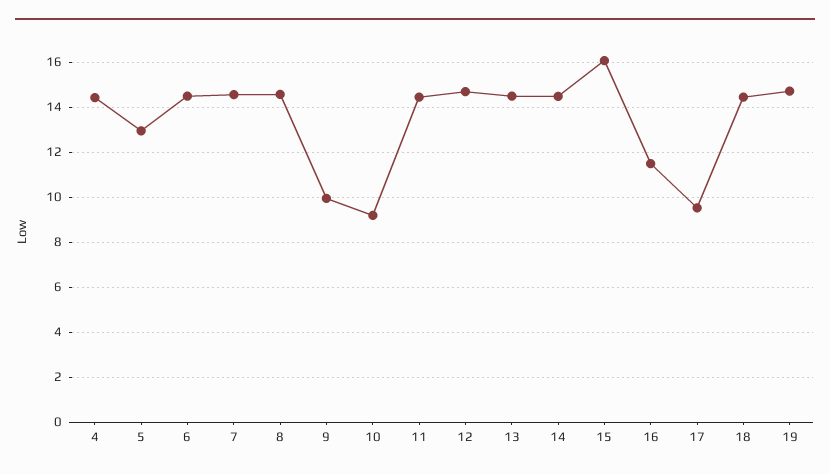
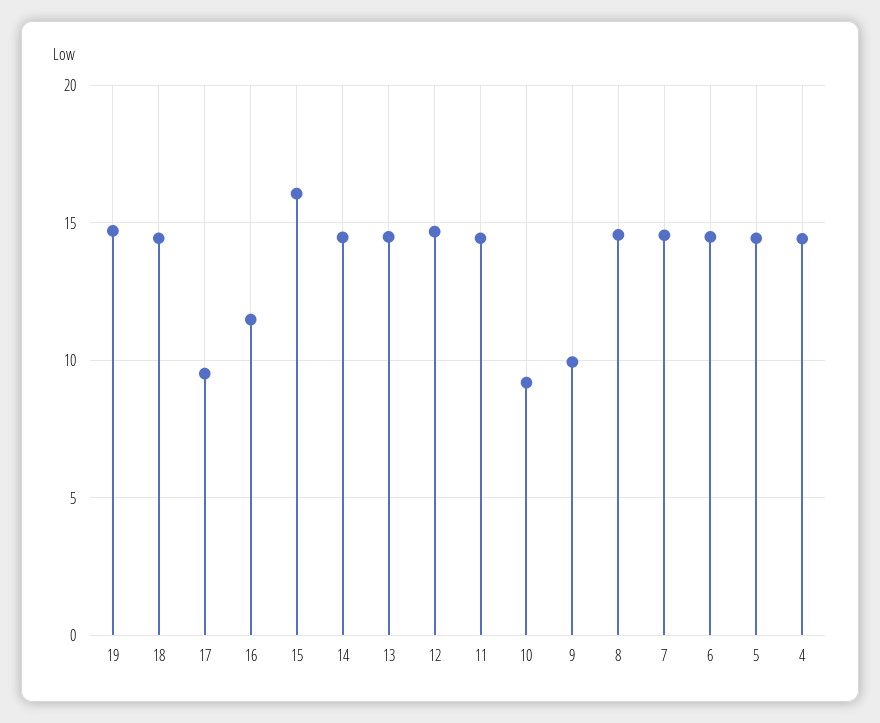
  {
    "4": 14.5,
-   "5": 13,
+   "5": 14.5,
    "6": 14.5,
    "7": 14.5,
    "8": 14.5,
    "9": 10,
    "10": 9,
    "11": 14.5,
    "12": 14.5,
    "13": 14.5,
    "14": 14.5,
    "15": 16,
    "16": 11.5,
    "17": 9.5,
    "18": 14.5,
    "19": 14.5
  }

